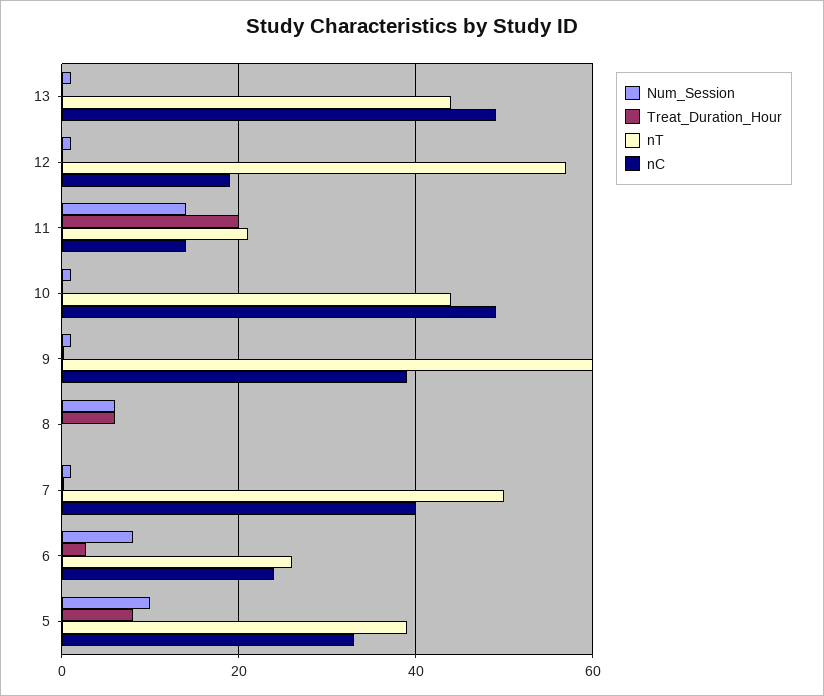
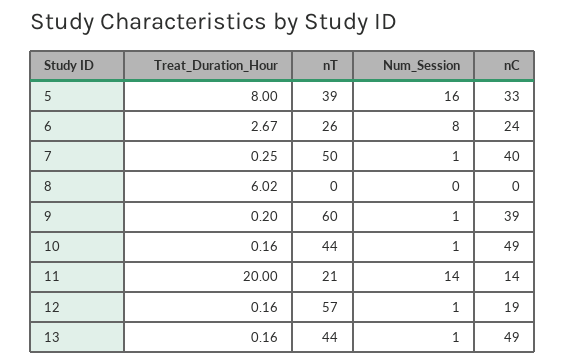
  {
    "Num_Session": {
      "13": 1,
      "12": 1,
      "11": 14,
      "10": 1,
      "9": 1,
-     "8": 6,
+     "8": 0,
      "7": 1,
      "6": 8,
-     "5": 10
+     "5": 16
    },
    "Treat_Duration_Hour": {
      "13": 0.16,
      "12": 0.16,
      "11": 20,
      "10": 0.16,
      "9": 0.2,
      "8": 6.02,
      "7": 0.25,
      "6": 2.67,
      "5": 8
    },
    "nT": {
      "13": 44,
      "12": 57,
      "11": 21,
      "10": 44,
      "9": 60,
      "8": 0,
      "7": 50,
      "6": 26,
      "5": 39
    },
    "nC": {
      "13": 49,
      "12": 19,
      "11": 14,
      "10": 49,
      "9": 39,
      "8": 0,
      "7": 40,
      "6": 24,
      "5": 33
    }
  }

